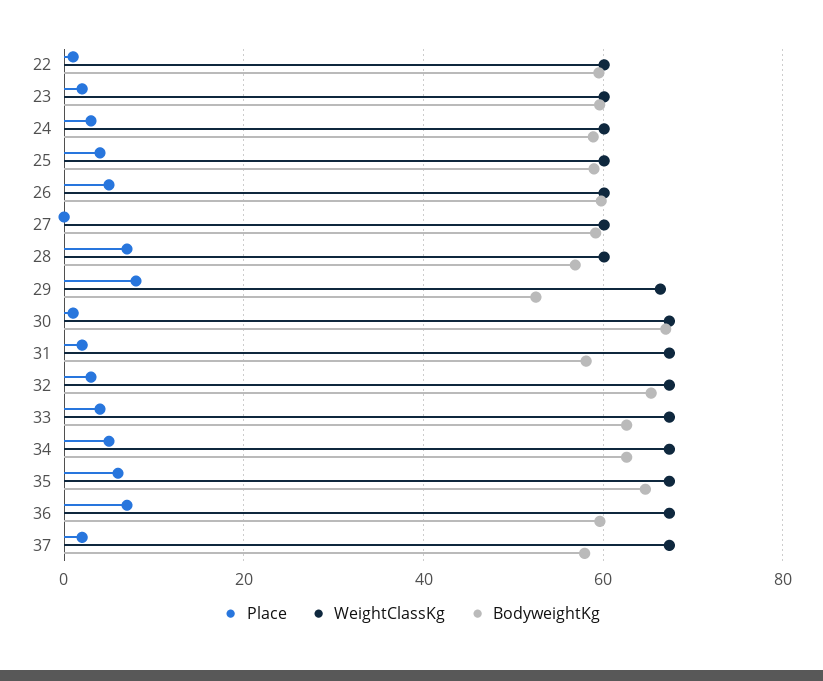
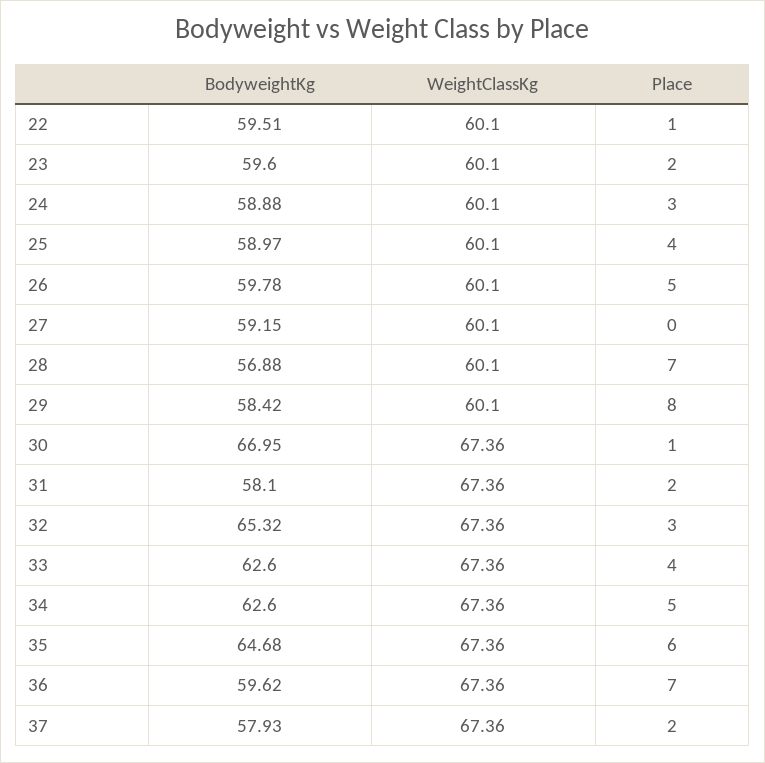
  {
    "Place": {
      "22": 1,
      "23": 2,
      "24": 3,
      "25": 4,
      "26": 5,
      "27": 0,
      "28": 7,
      "29": 8,
      "30": 1,
      "31": 2,
      "32": 3,
      "33": 4,
      "34": 5,
      "35": 6,
      "36": 7,
      "37": 2
    },
    "WeightClassKg": {
      "22": 60.1,
      "23": 60.1,
      "24": 60.1,
      "25": 60.1,
      "26": 60.1,
      "27": 60.1,
      "28": 60.1,
-     "29": 66,
+     "29": 60.1,
      "30": 67.36,
      "31": 67.36,
      "32": 67.36,
      "33": 67.36,
      "34": 67.36,
      "35": 67.36,
      "36": 67.36,
      "37": 67.36
    },
    "BodyweightKg": {
      "22": 59.51,
      "23": 59.6,
      "24": 58.88,
      "25": 58.97,
      "26": 59.78,
      "27": 59.15,
      "28": 56.88,
-     "29": 52,
+     "29": 58.42,
      "30": 66.95,
      "31": 58.1,
      "32": 65.32,
      "33": 62.6,
      "34": 62.6,
      "35": 64.68,
      "36": 59.62,
      "37": 57.93
    }
  }

